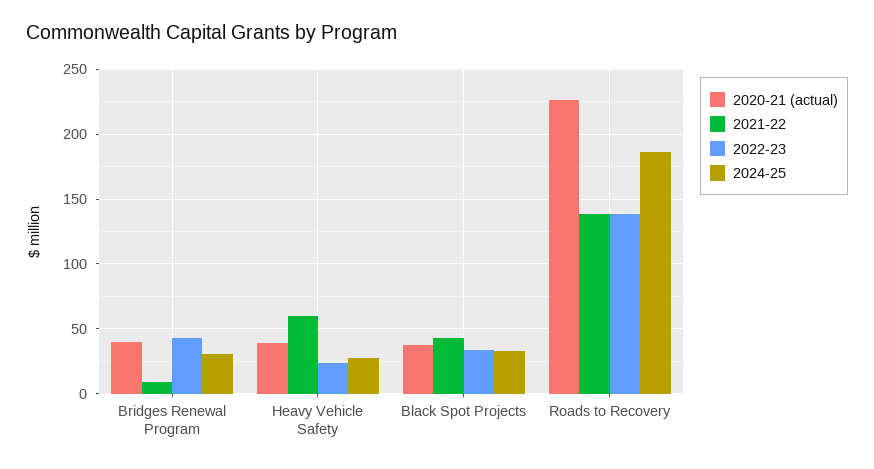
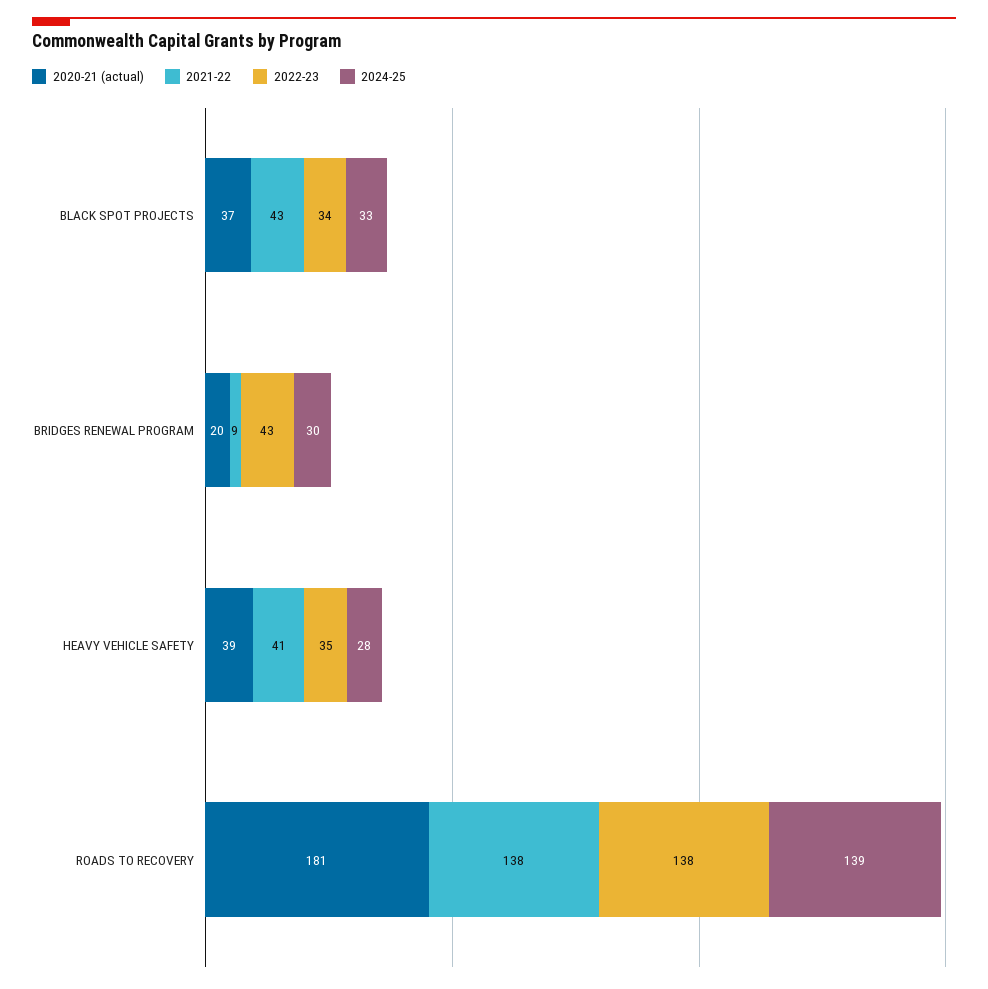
  {
    "2020-21 (actual)": {
-     "Bridges Renewal Program": 40,
+     "Bridges Renewal Program": 20,
      "Heavy Vehicle Safety": 39,
      "Black Spot Projects": 37,
-     "Roads to Recovery": 225
+     "Roads to Recovery": 181
    },
    "2021-22": {
      "Bridges Renewal Program": 9,
-     "Heavy Vehicle Safety": 60,
+     "Heavy Vehicle Safety": 41,
      "Black Spot Projects": 43,
      "Roads to Recovery": 138
    },
    "2022-23": {
      "Bridges Renewal Program": 43,
-     "Heavy Vehicle Safety": 25,
+     "Heavy Vehicle Safety": 35,
      "Black Spot Projects": 34,
      "Roads to Recovery": 138
    },
    "2024-25": {
      "Bridges Renewal Program": 30,
      "Heavy Vehicle Safety": 28,
      "Black Spot Projects": 33,
-     "Roads to Recovery": 185
+     "Roads to Recovery": 139
    }
  }

